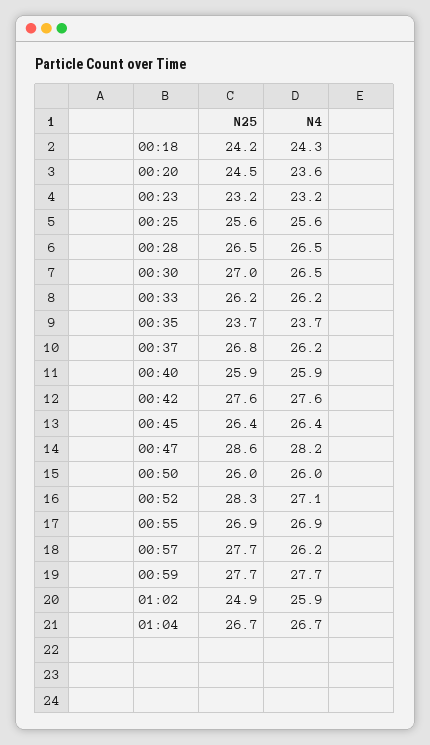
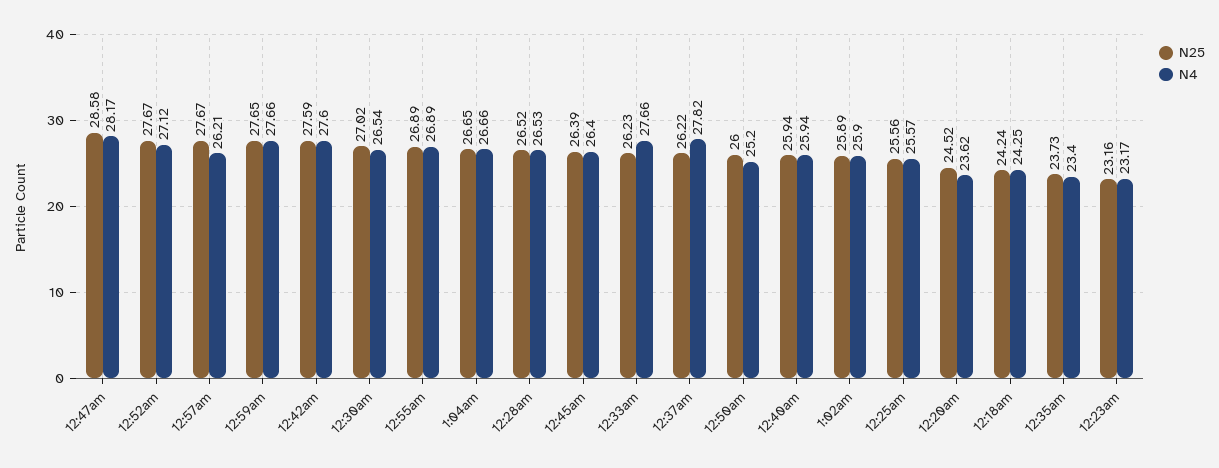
  {
    "N25": {
      "00:18": 24.24,
      "00:20": 24.52,
      "00:23": 23.16,
      "00:25": 25.56,
      "00:28": 26.52,
      "00:30": 27.02,
      "00:33": 26.23,
      "00:35": 23.73,
-     "00:37": 26.8,
+     "00:37": 26.22,
      "00:40": 25.94,
      "00:42": 27.59,
      "00:45": 26.39,
      "00:47": 28.58,
      "00:50": 26,
-     "00:52": 28.3,
+     "00:52": 27.67,
      "00:55": 26.89,
      "00:57": 27.67,
      "00:59": 27.65,
-     "01:02": 24.9,
+     "01:02": 25.89,
      "01:04": 26.65
    },
    "N4": {
      "00:18": 24.25,
      "00:20": 23.62,
      "00:23": 23.17,
      "00:25": 25.57,
      "00:28": 26.53,
      "00:30": 26.54,
-     "00:33": 26.2,
+     "00:33": 27.66,
-     "00:35": 23.7,
+     "00:35": 23.4,
-     "00:37": 26.2,
+     "00:37": 27.82,
      "00:40": 25.94,
      "00:42": 27.6,
      "00:45": 26.4,
      "00:47": 28.17,
-     "00:50": 26,
+     "00:50": 25.2,
      "00:52": 27.12,
      "00:55": 26.89,
      "00:57": 26.21,
      "00:59": 27.66,
      "01:02": 25.9,
      "01:04": 26.66
    }
  }

